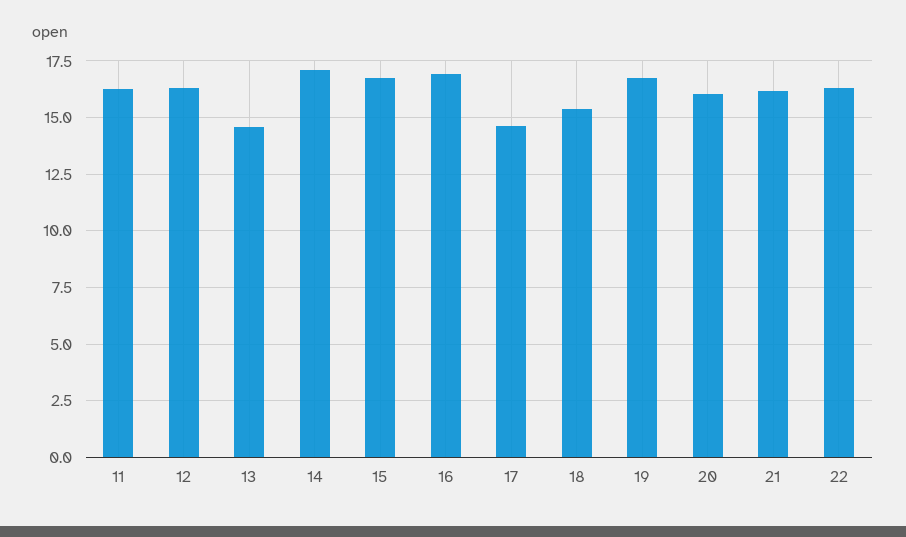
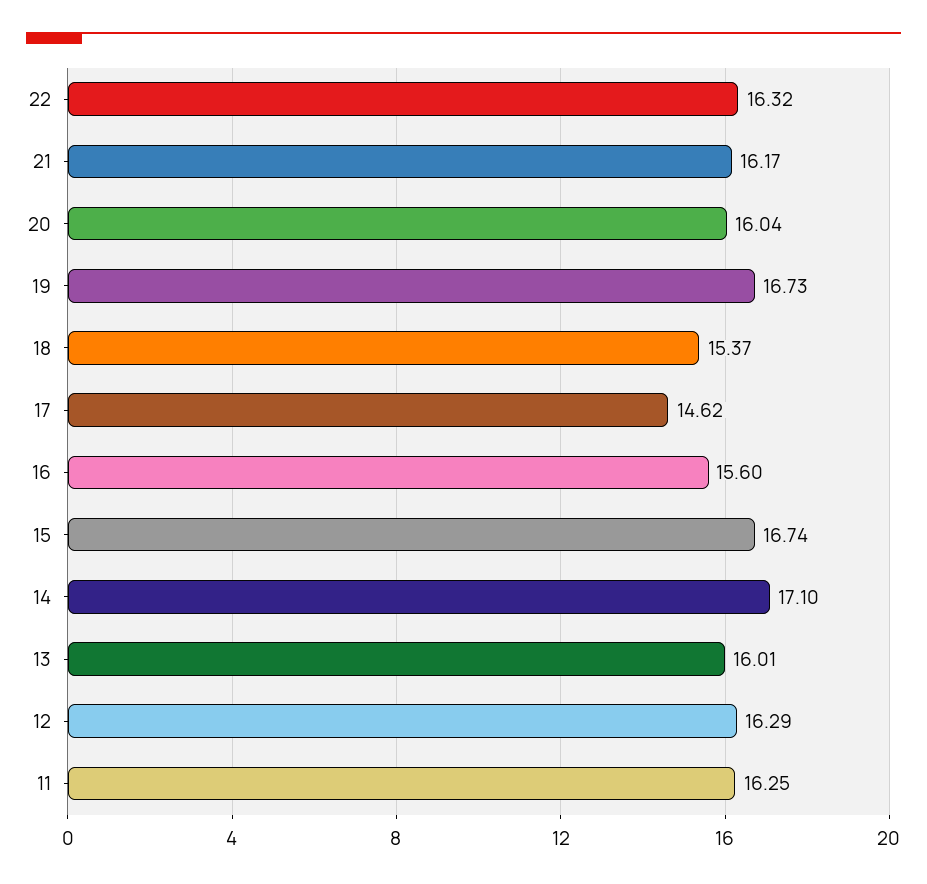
  {
    "11": 16.25,
    "12": 16.29,
-   "13": 14.5,
+   "13": 16.01,
    "14": 17.1,
    "15": 16.74,
-   "16": 17,
+   "16": 15.6,
    "17": 14.62,
    "18": 15.37,
    "19": 16.73,
    "20": 16.04,
    "21": 16.17,
    "22": 16.32
  }

